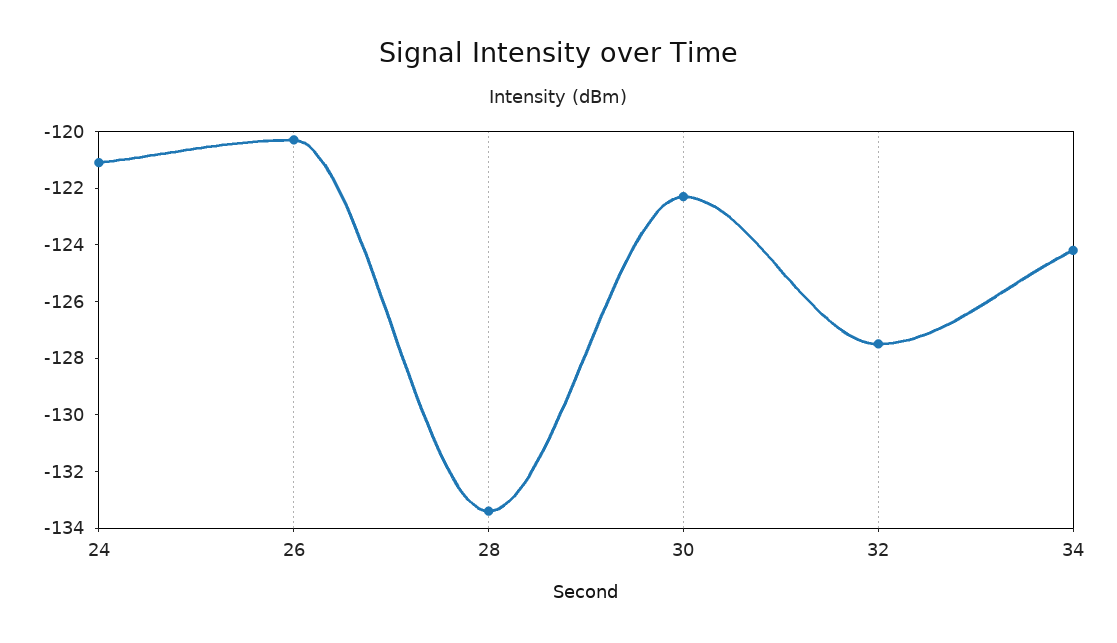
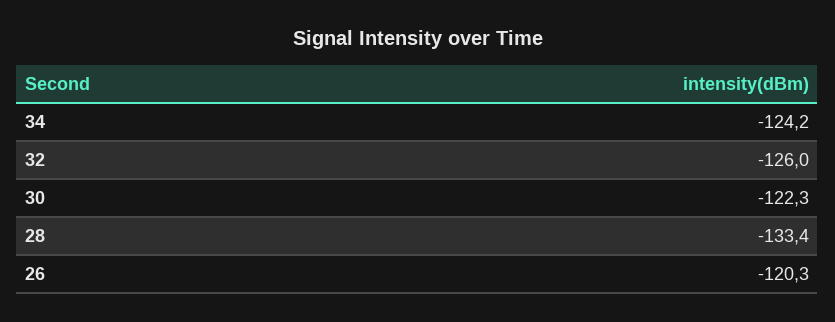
  {
-   "24": -121,
    "26": -120.3,
    "28": -133.4,
    "30": -122.3,
-   "32": -127.5,
+   "32": -126,
    "34": -124.2
  }

